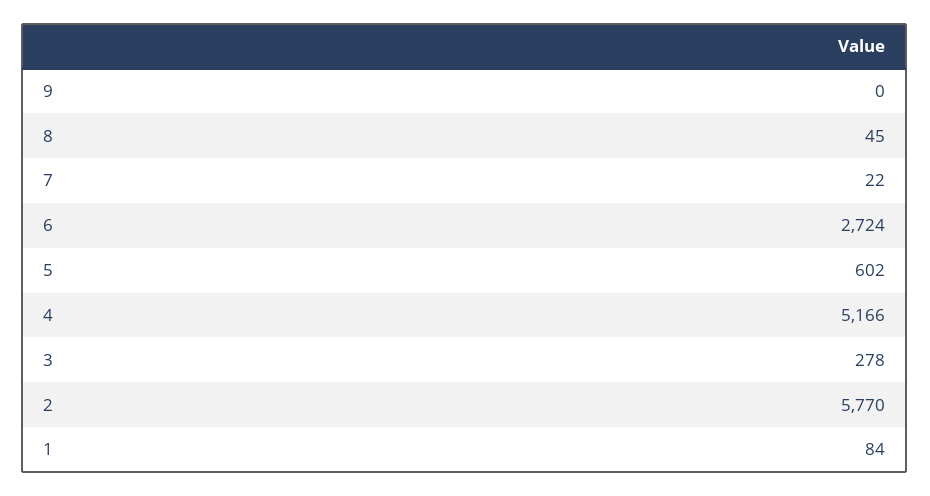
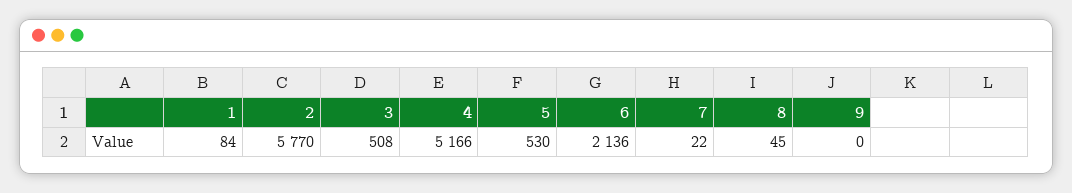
  {
    "9": 0,
    "8": 45,
    "7": 22,
-   "6": 2724,
+   "6": 2136,
-   "5": 602,
+   "5": 530,
    "4": 5166,
-   "3": 278,
+   "3": 508,
    "2": 5770,
    "1": 84
  }

